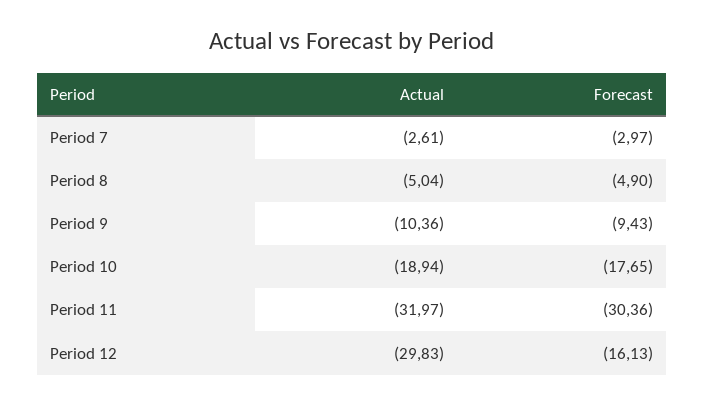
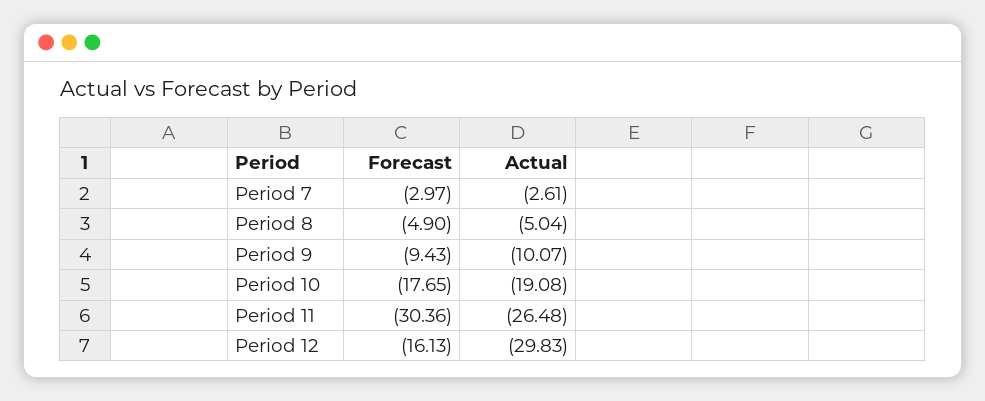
  {
    "Actual": {
      "Period 7": -2.61,
      "Period 8": -5.04,
-     "Period 9": -10.36,
+     "Period 9": -10.07,
-     "Period 10": -18.94,
+     "Period 10": -19.08,
-     "Period 11": -31.97,
+     "Period 11": -26.48,
      "Period 12": -29.83
    },
    "Forecast": {
      "Period 7": -2.97,
      "Period 8": -4.9,
      "Period 9": -9.43,
      "Period 10": -17.65,
      "Period 11": -30.36,
      "Period 12": -16.13
    }
  }

